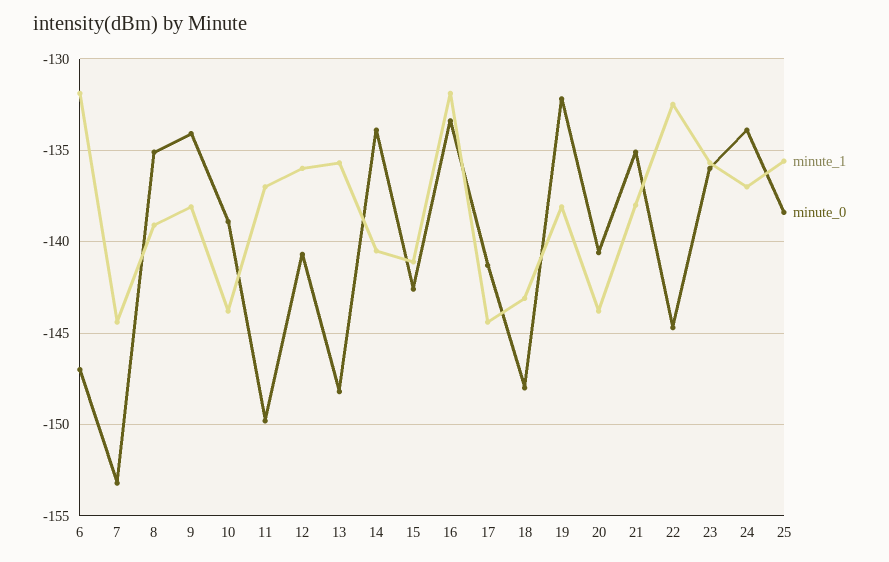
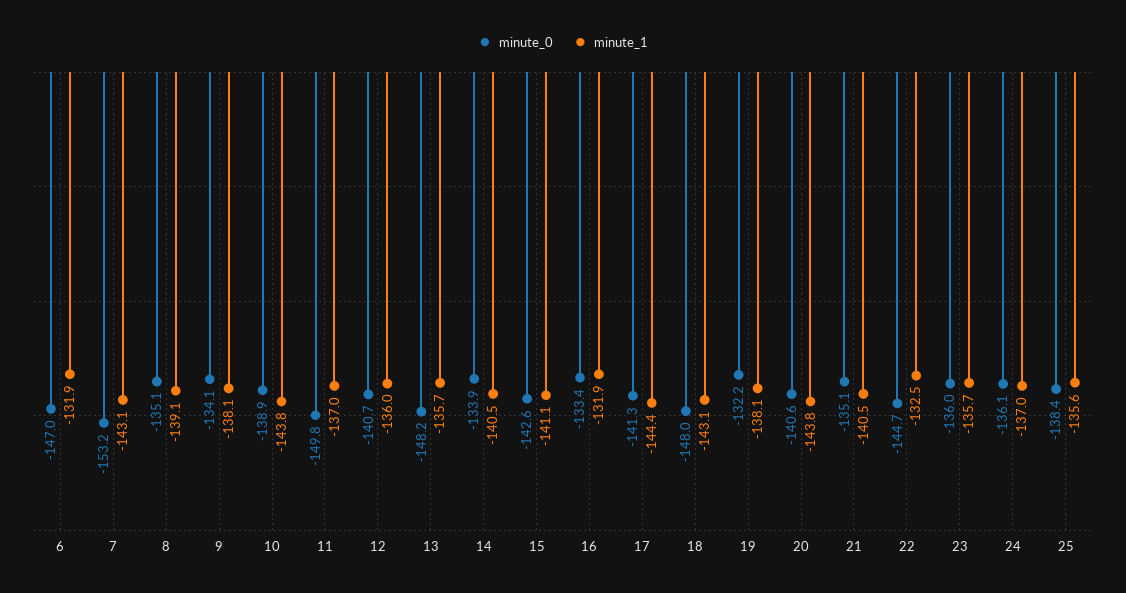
  {
    "minute_1": {
      "6": -131.9,
-     "7": -144.5,
+     "7": -143.1,
      "8": -139.1,
      "9": -138.1,
      "10": -143.8,
      "11": -137,
      "12": -136,
      "13": -135.7,
      "14": -140.5,
      "15": -141.1,
      "16": -131.9,
      "17": -144.4,
      "18": -143.1,
      "19": -138.1,
      "20": -143.8,
-     "21": -138,
+     "21": -140.5,
      "22": -132.5,
      "23": -135.7,
      "24": -137,
      "25": -135.6
    },
    "minute_0": {
      "6": -147,
      "7": -153.2,
      "8": -135.1,
      "9": -134.1,
      "10": -138.9,
      "11": -149.8,
      "12": -140.7,
      "13": -148.2,
      "14": -133.9,
      "15": -142.6,
      "16": -133.4,
      "17": -141.3,
      "18": -148,
      "19": -132.2,
      "20": -140.6,
      "21": -135.1,
      "22": -144.7,
      "23": -136,
-     "24": -134,
+     "24": -136.1,
      "25": -138.4
    }
  }

